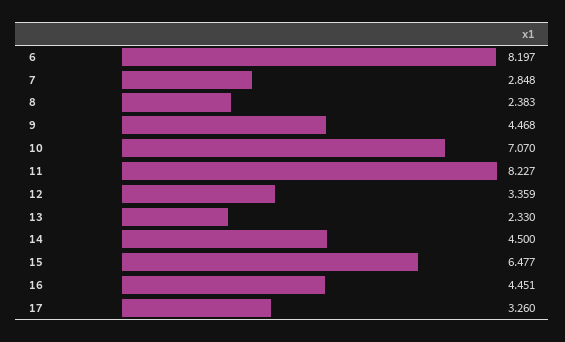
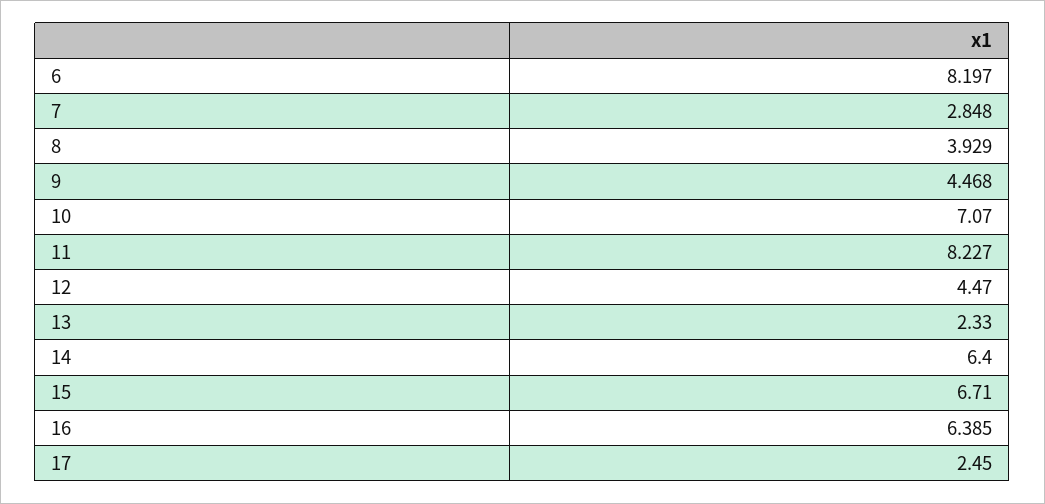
  {
    "6": 8.197,
    "7": 2.848,
-   "8": 2.383,
+   "8": 3.929,
    "9": 4.468,
    "10": 7.07,
    "11": 8.227,
-   "12": 3.359,
+   "12": 4.47,
    "13": 2.33,
-   "14": 4.5,
+   "14": 6.4,
-   "15": 6.477,
+   "15": 6.71,
-   "16": 4.451,
+   "16": 6.385,
-   "17": 3.26
+   "17": 2.45
  }

